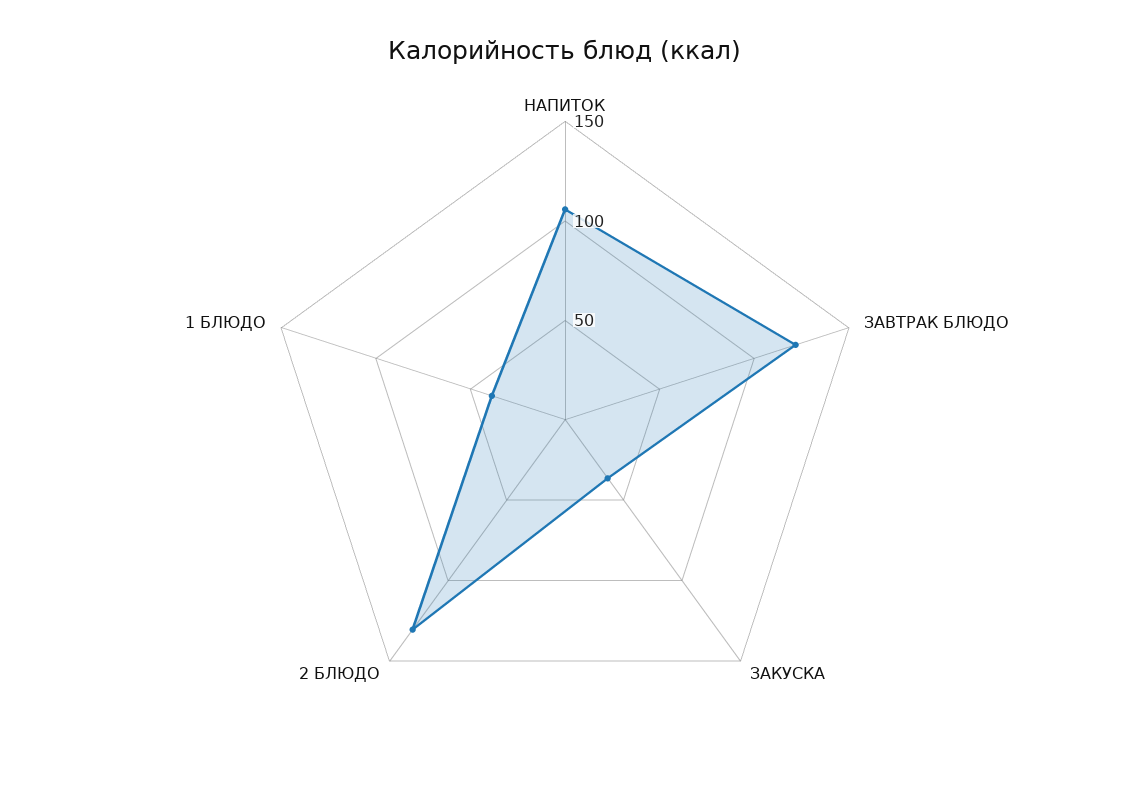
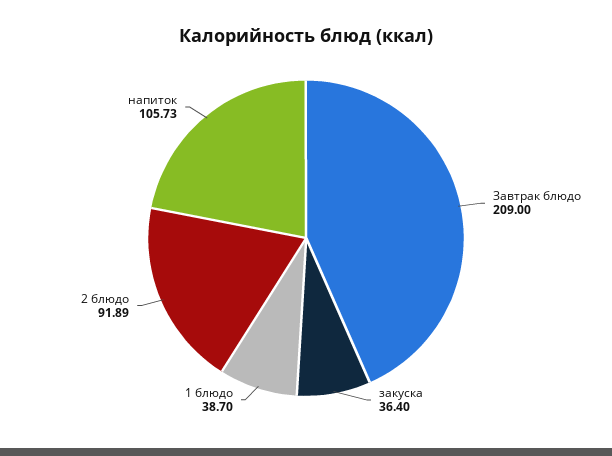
  {
    "НАПИТОК": 105.73,
-   "ЗАВТРАК БЛЮДО": 120,
+   "ЗАВТРАК БЛЮДО": 209,
    "ЗАКУСКА": 36.4,
-   "2 БЛЮДО": 130,
+   "2 БЛЮДО": 91.89,
    "1 БЛЮДО": 38.7
  }

